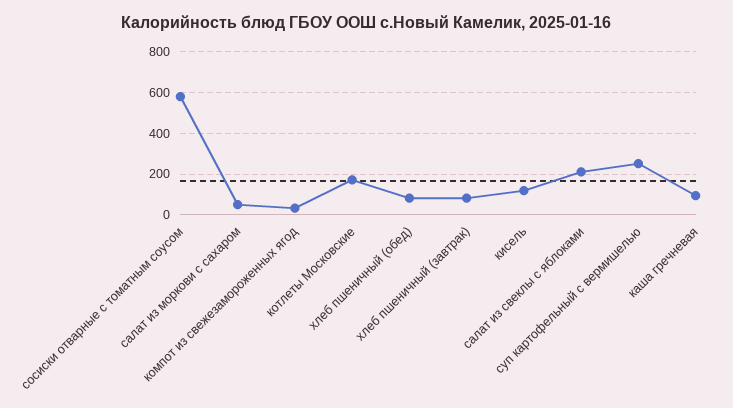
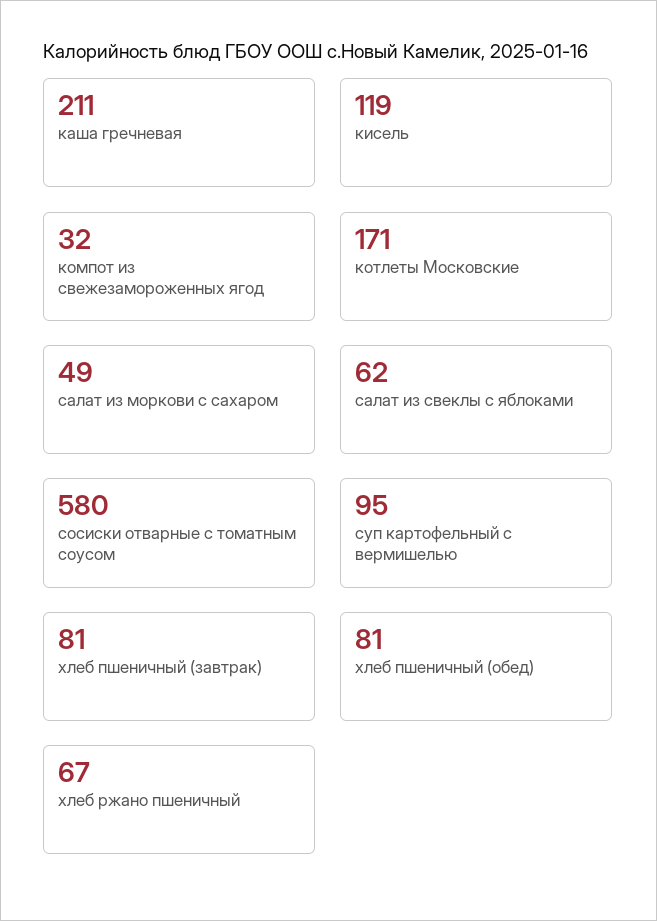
  {
    "сосиски отварные с томатным соусом": 580,
    "салат из моркови с сахаром": 49,
    "компот из свежезамороженных ягод": 32,
    "котлеты Московские": 171,
    "хлеб пшеничный (обед)": 81,
    "хлеб пшеничный (завтрак)": 81,
    "кисель": 119,
-   "салат из свеклы с яблоками": 200,
+   "салат из свеклы с яблоками": 62,
-   "суп картофельный с вермишелью": 250,
+   "суп картофельный с вермишелью": 95,
-   "каша гречневая": 100
+   "каша гречневая": 211,
+   "хлеб ржано пшеничный": 67
  }

